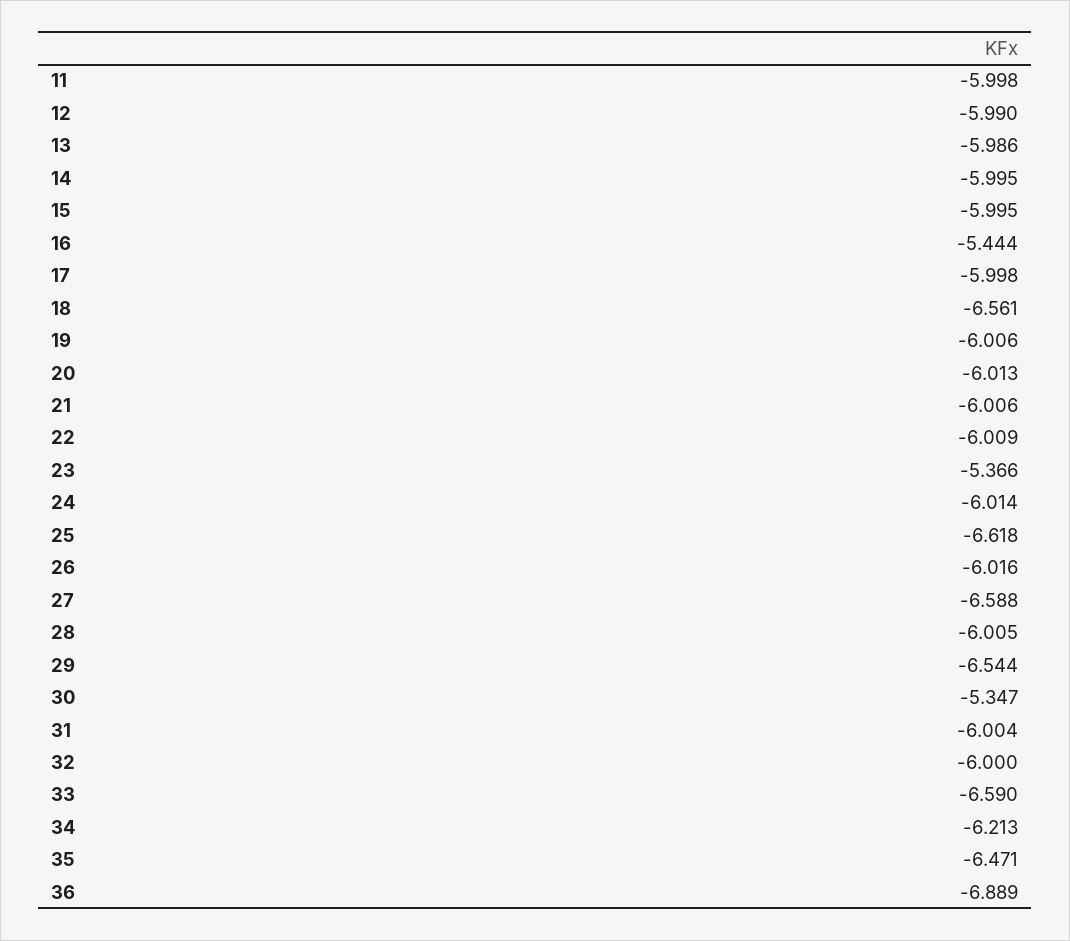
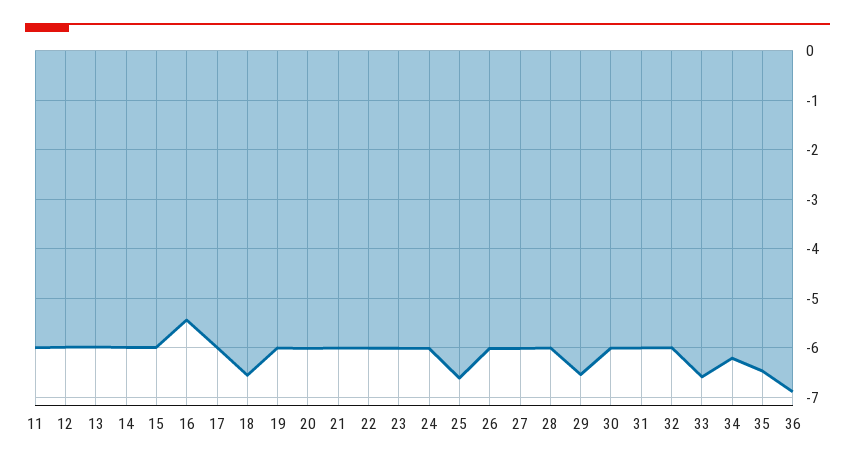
  {
    "11": -5.998,
    "12": -5.99,
    "13": -5.986,
    "14": -5.995,
    "15": -5.995,
    "16": -5.444,
    "17": -5.998,
    "18": -6.561,
    "19": -6.006,
    "20": -6.013,
    "21": -6.006,
    "22": -6.009,
-   "23": -5.366,
+   "23": -6,
    "24": -6.014,
    "25": -6.618,
    "26": -6.016,
-   "27": -6.588,
+   "27": -6,
    "28": -6.005,
    "29": -6.544,
-   "30": -5.347,
+   "30": -6,
    "31": -6.004,
    "32": -6,
    "33": -6.59,
    "34": -6.213,
    "35": -6.471,
    "36": -6.889
  }

